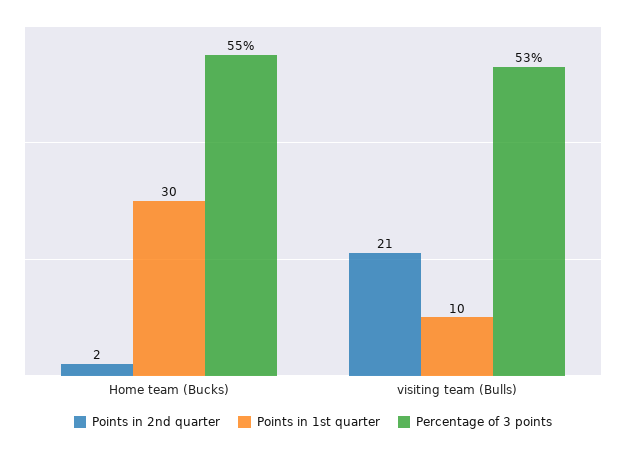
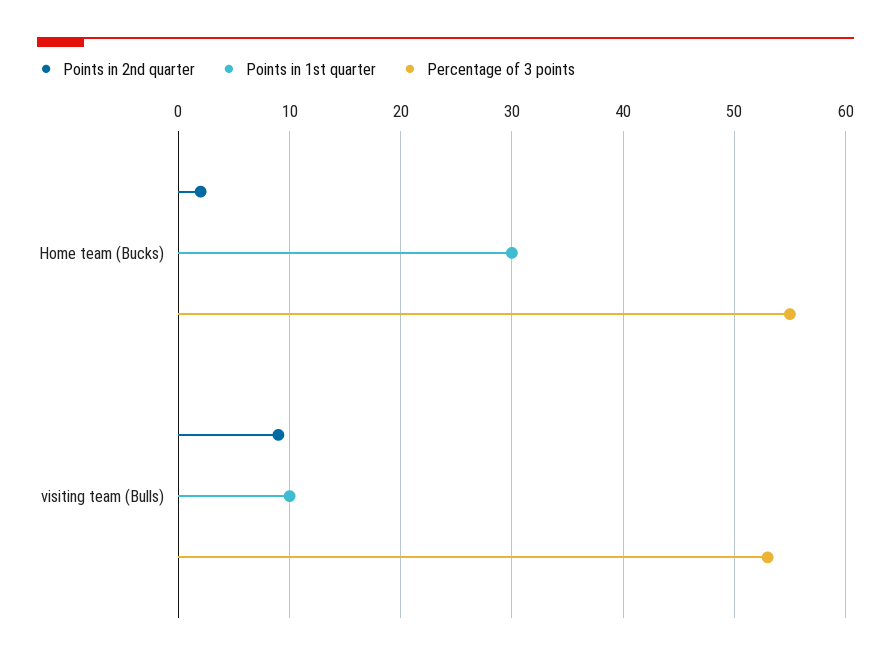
  {
    "Points in 2nd quarter": {
      "Home team (Bucks)": 2,
-     "visiting team (Bulls)": 21
+     "visiting team (Bulls)": 9
    },
    "Points in 1st quarter": {
      "Home team (Bucks)": 30,
      "visiting team (Bulls)": 10
    },
    "Percentage of 3 points": {
      "Home team (Bucks)": 55,
      "visiting team (Bulls)": 53
    }
  }

